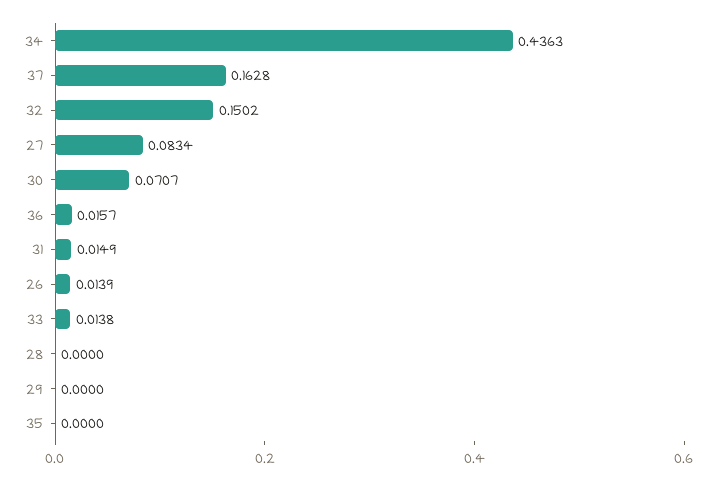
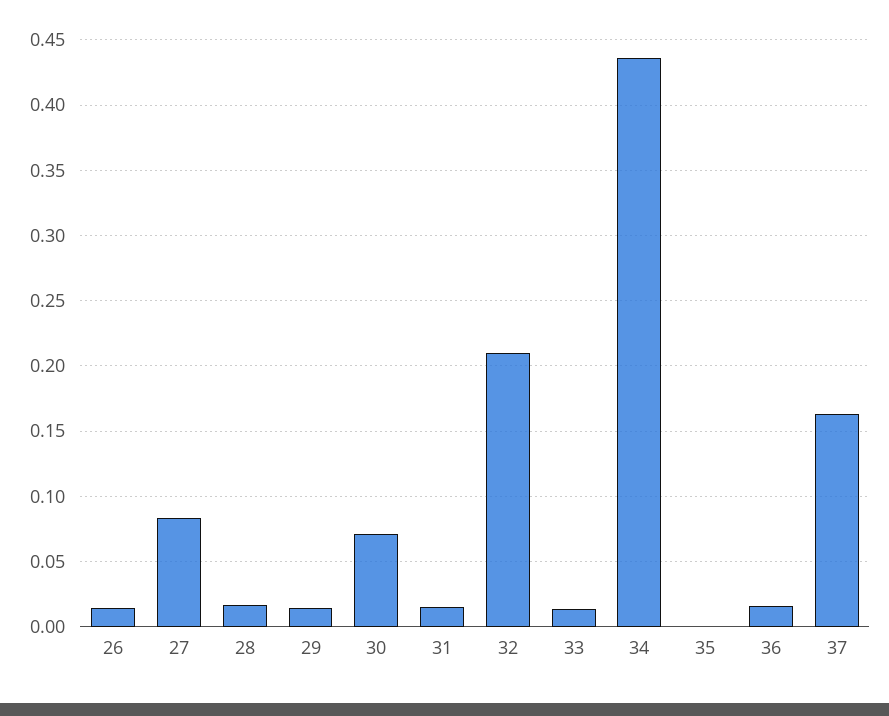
  {
    "34": 0.4363,
    "37": 0.1628,
-   "32": 0.1502,
+   "32": 0.21,
    "27": 0.0834,
    "30": 0.0707,
    "36": 0.0157,
    "31": 0.0149,
    "26": 0.0139,
    "33": 0.0138,
-   "28": 0,
+   "28": 0.015,
-   "29": 0,
+   "29": 0.015,
    "35": 0
  }

